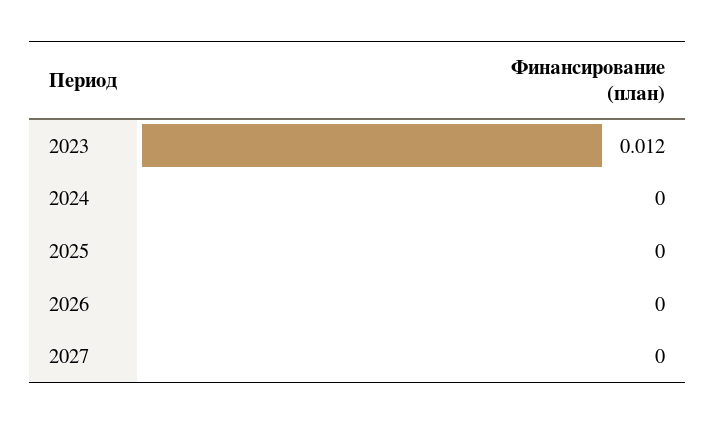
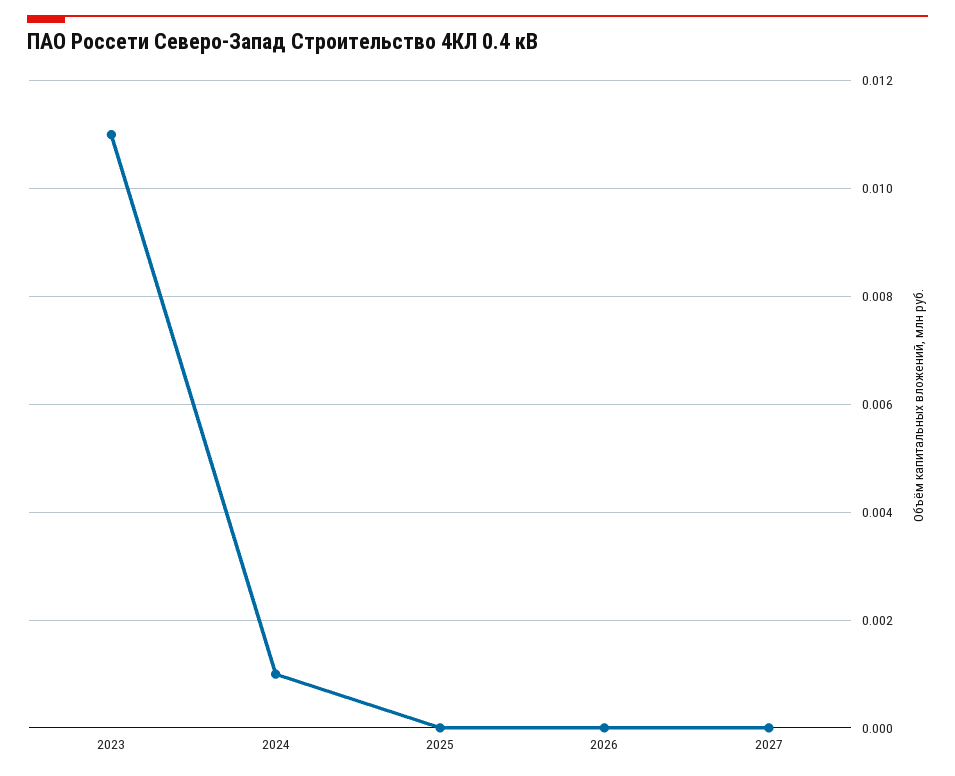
  {
-   "2023": 0.012,
+   "2023": 0.011,
-   "2024": 0,
+   "2024": 0.001,
    "2025": 0,
    "2026": 0,
    "2027": 0
  }

